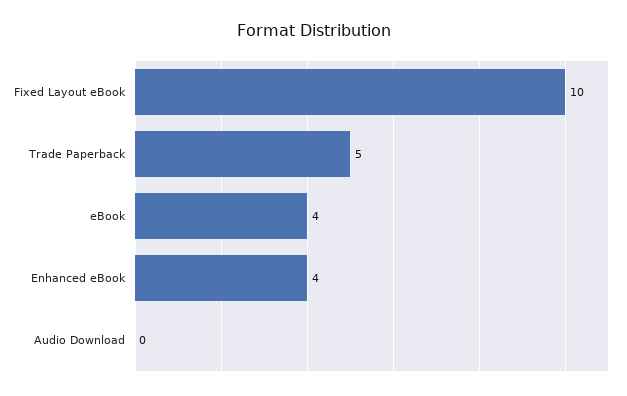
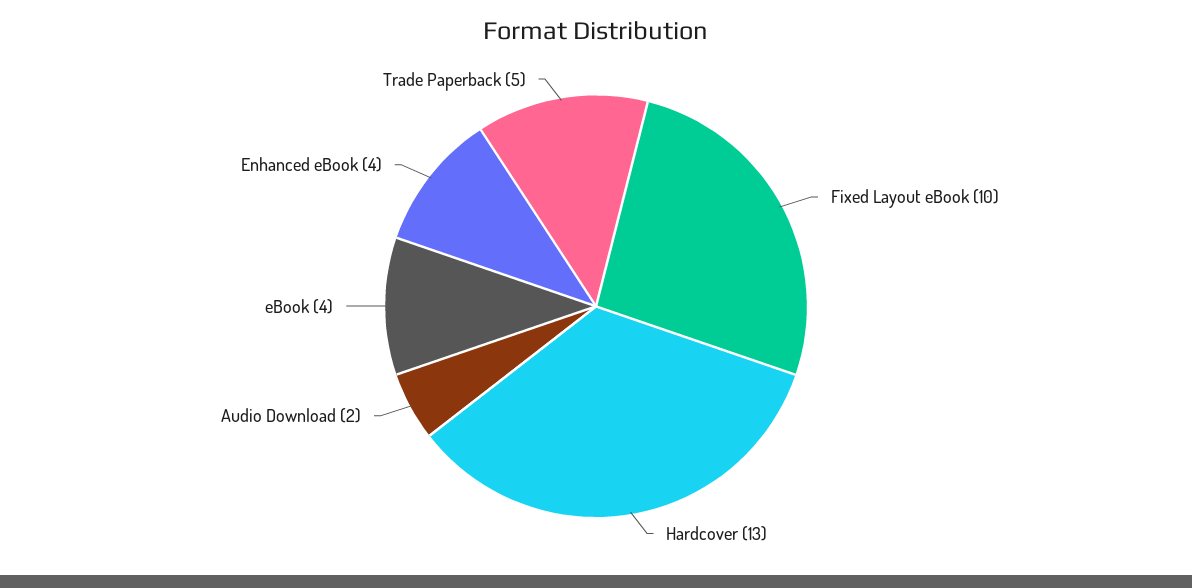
  {
    "Fixed Layout eBook": 10,
    "Trade Paperback": 5,
    "eBook": 4,
    "Enhanced eBook": 4,
-   "Audio Download": 0
+   "Audio Download": 2,
+   "Hardcover": 13
  }

